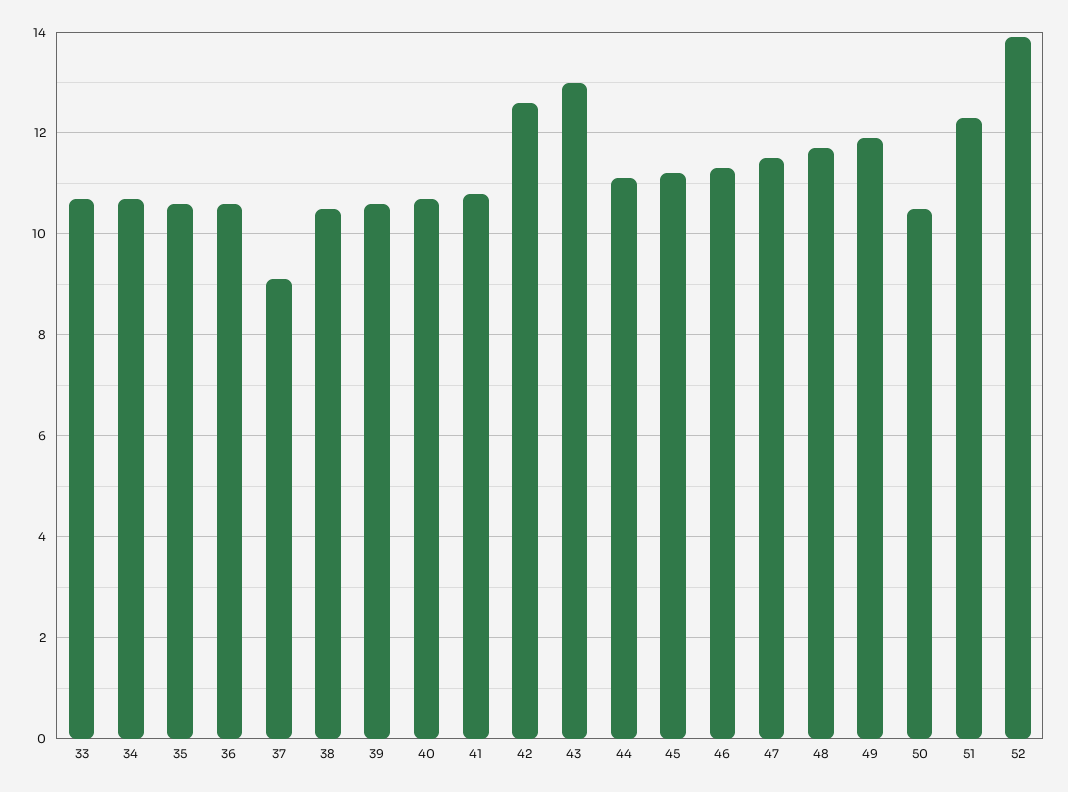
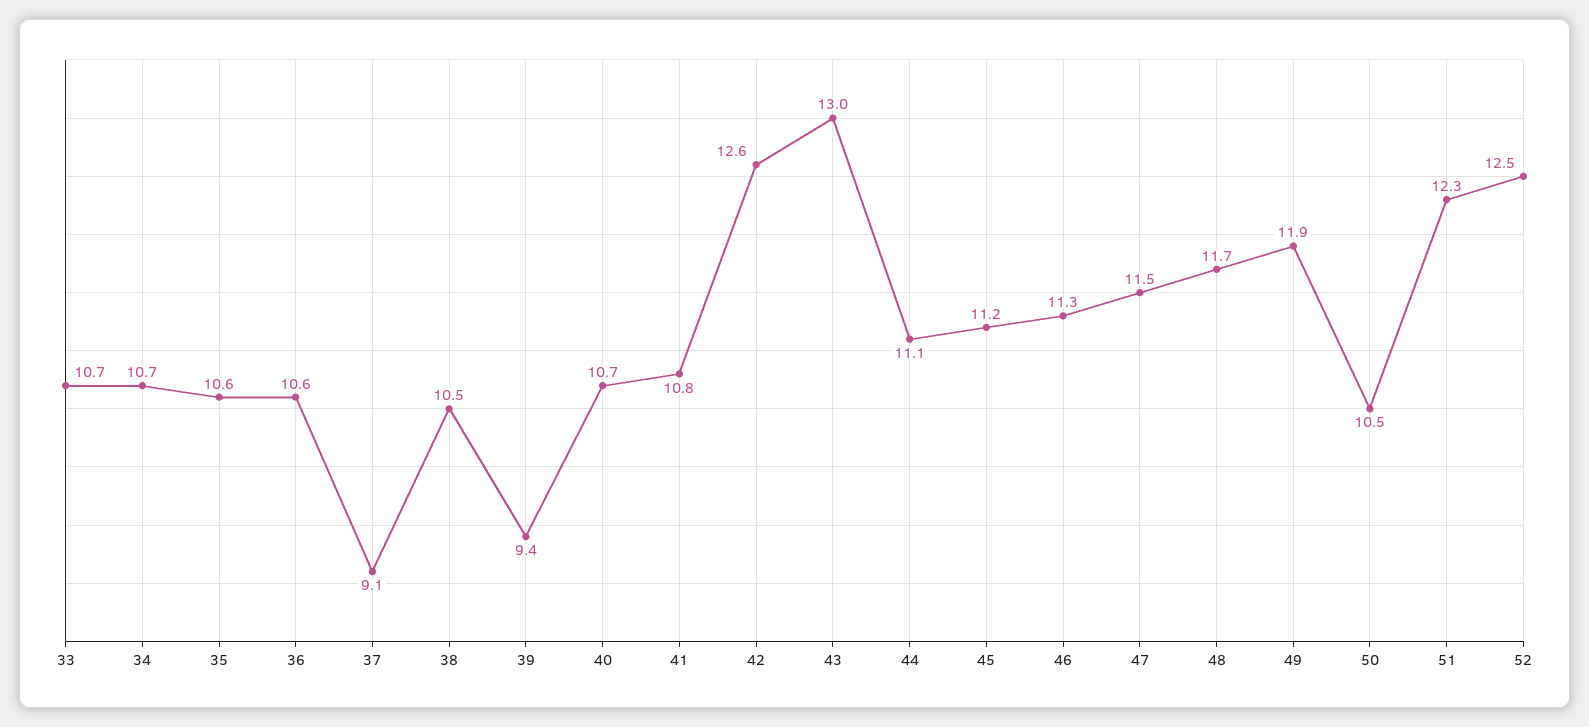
  {
    "33": 10.7,
    "34": 10.7,
    "35": 10.6,
    "36": 10.6,
    "37": 9.1,
    "38": 10.5,
-   "39": 10.5,
+   "39": 9.4,
    "40": 10.7,
    "41": 10.8,
    "42": 12.6,
    "43": 13,
    "44": 11.1,
    "45": 11.2,
    "46": 11.3,
    "47": 11.5,
    "48": 11.7,
    "49": 11.9,
    "50": 10.5,
    "51": 12.3,
-   "52": 14
+   "52": 12.5
  }

